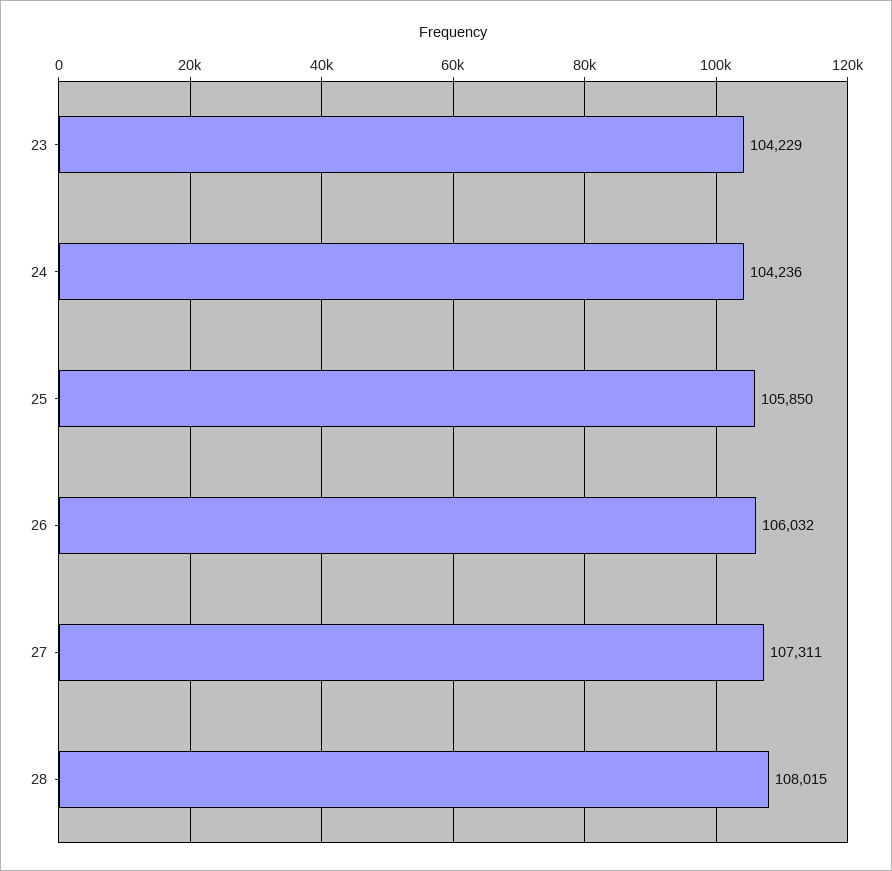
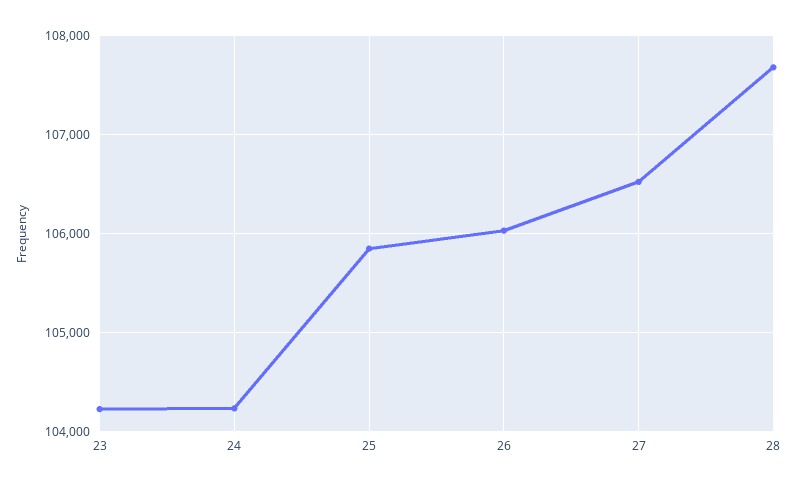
  {
    "23": 104229,
    "24": 104236,
    "25": 105850,
    "26": 106032,
-   "27": 107311,
+   "27": 106500,
-   "28": 108015
+   "28": 107700
  }

